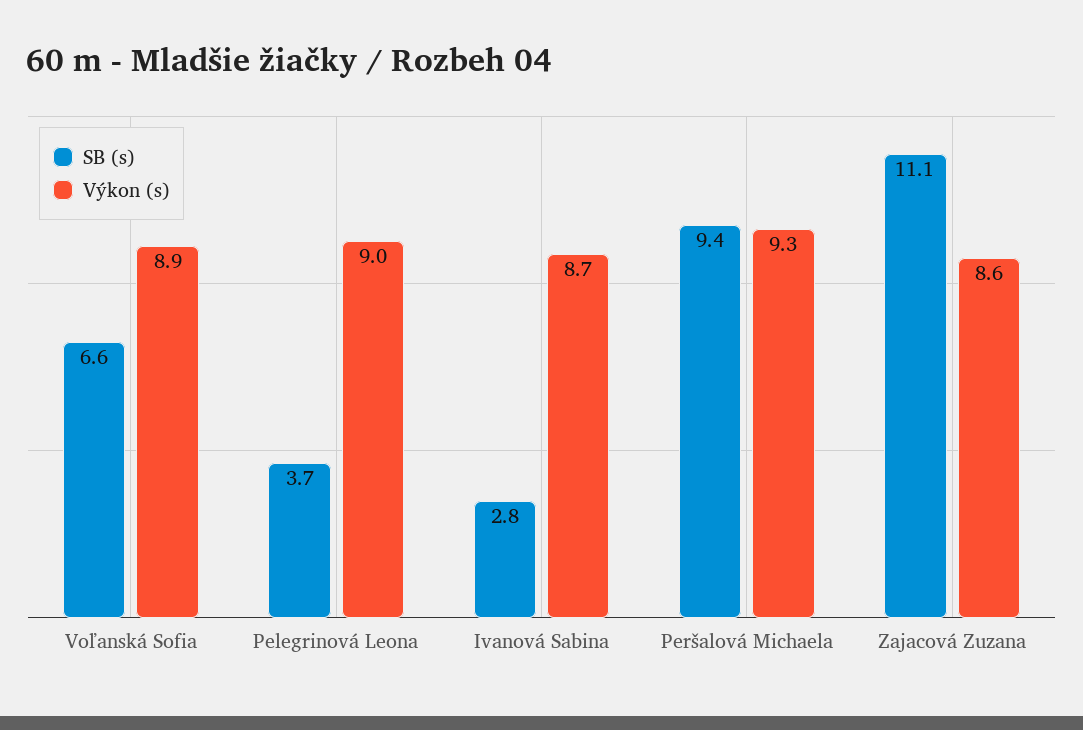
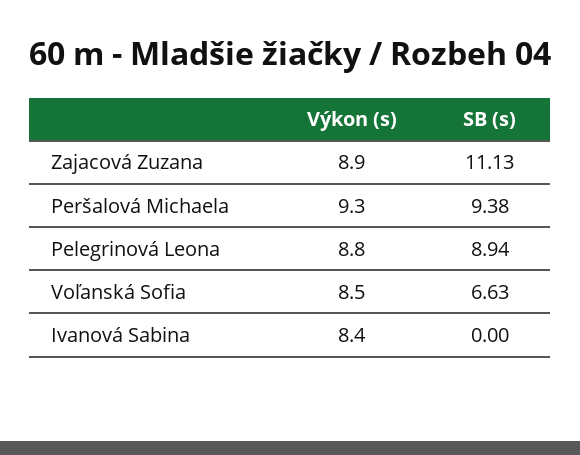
  {
    "SB (s)": {
      "Voľanská Sofia": 6.63,
-     "Pelegrinová Leona": 3.7,
+     "Pelegrinová Leona": 8.94,
-     "Ivanová Sabina": 2.8,
+     "Ivanová Sabina": 0,
      "Peršalová Michaela": 9.38,
      "Zajacová Zuzana": 11.13
    },
    "Výkon (s)": {
-     "Voľanská Sofia": 8.9,
+     "Voľanská Sofia": 8.5,
-     "Pelegrinová Leona": 9,
+     "Pelegrinová Leona": 8.8,
-     "Ivanová Sabina": 8.7,
+     "Ivanová Sabina": 8.4,
      "Peršalová Michaela": 9.3,
-     "Zajacová Zuzana": 8.6
+     "Zajacová Zuzana": 8.9
    }
  }

